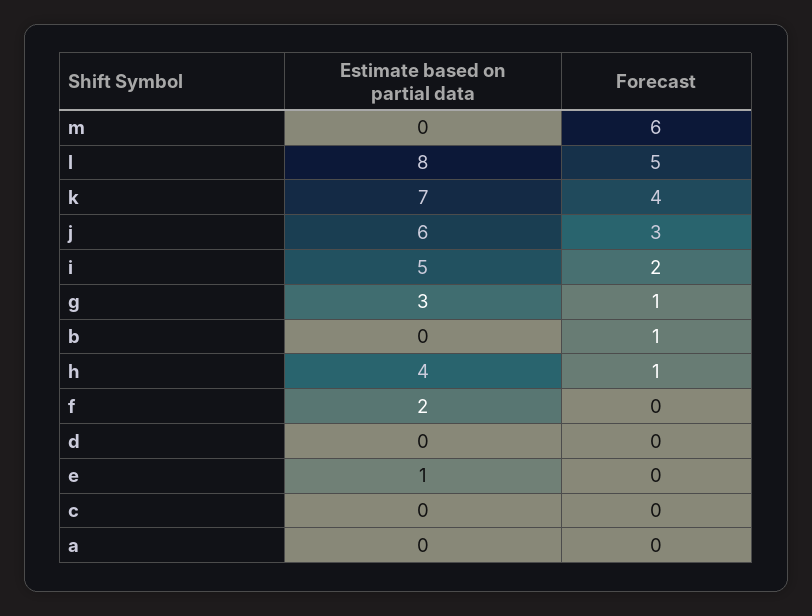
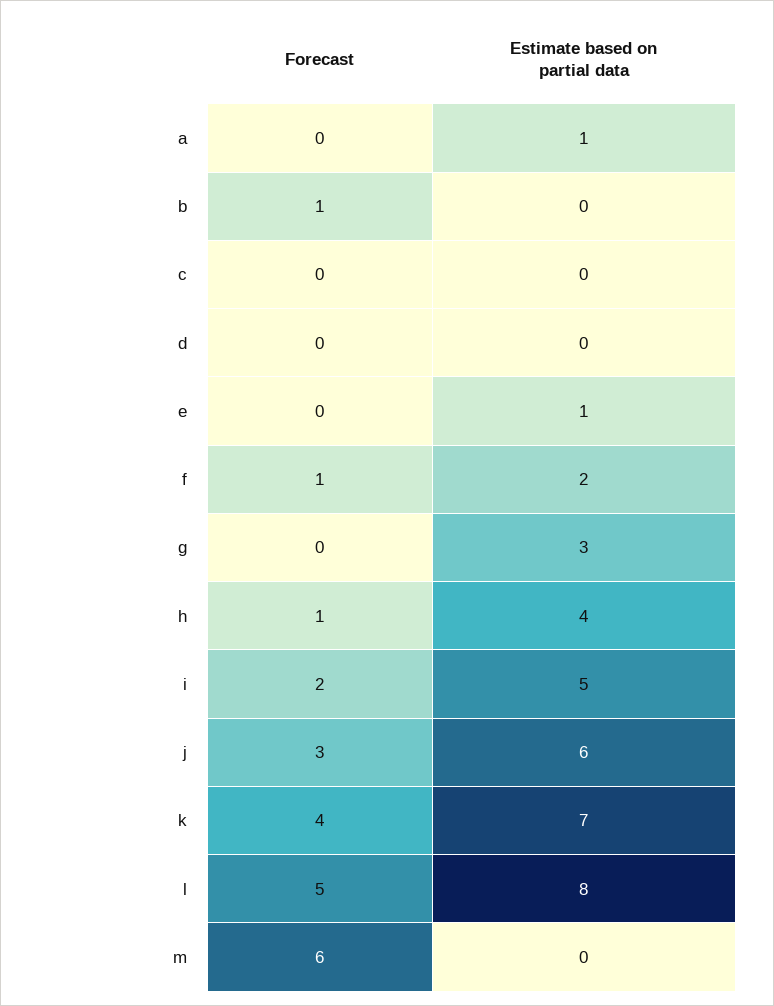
  {
    "Estimate based on partial data": {
      "m": 0,
      "l": 8,
      "k": 7,
      "j": 6,
      "i": 5,
      "g": 3,
      "b": 0,
      "h": 4,
      "f": 2,
      "d": 0,
      "e": 1,
      "c": 0,
-     "a": 0
+     "a": 1
    },
    "Forecast": {
      "m": 6,
      "l": 5,
      "k": 4,
      "j": 3,
      "i": 2,
-     "g": 1,
+     "g": 0,
      "b": 1,
      "h": 1,
-     "f": 0,
+     "f": 1,
      "d": 0,
      "e": 0,
      "c": 0,
      "a": 0
    }
  }

